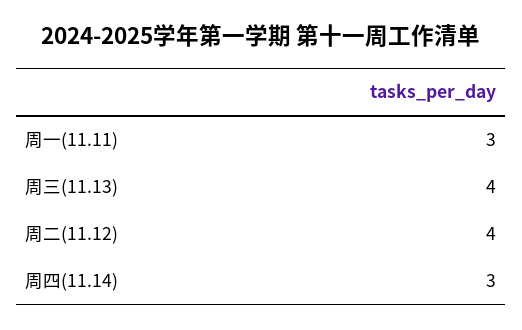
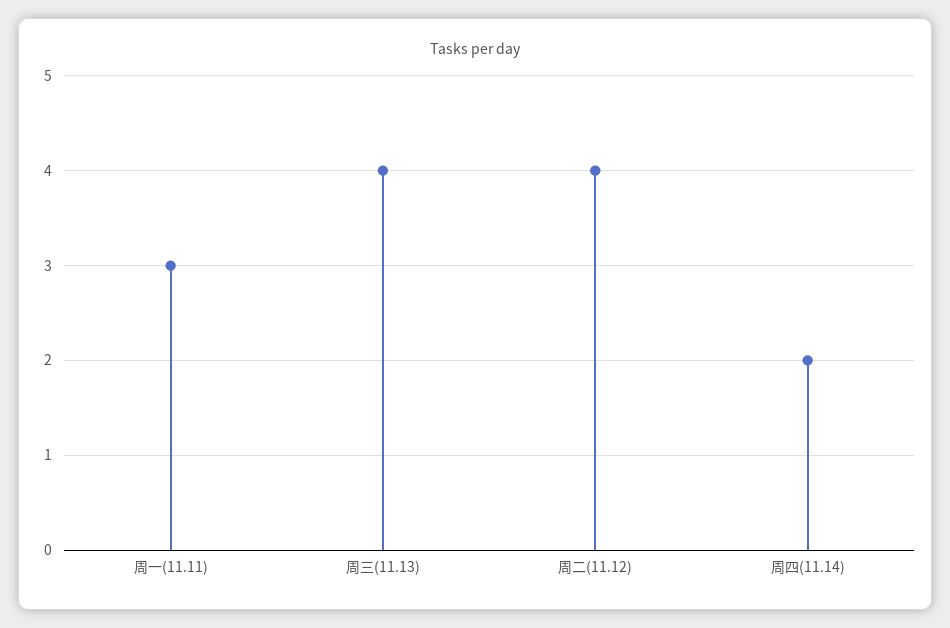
  {
    "周一(11.11)": 3,
    "周三(11.13)": 4,
    "周二(11.12)": 4,
-   "周四(11.14)": 3
+   "周四(11.14)": 2
  }

